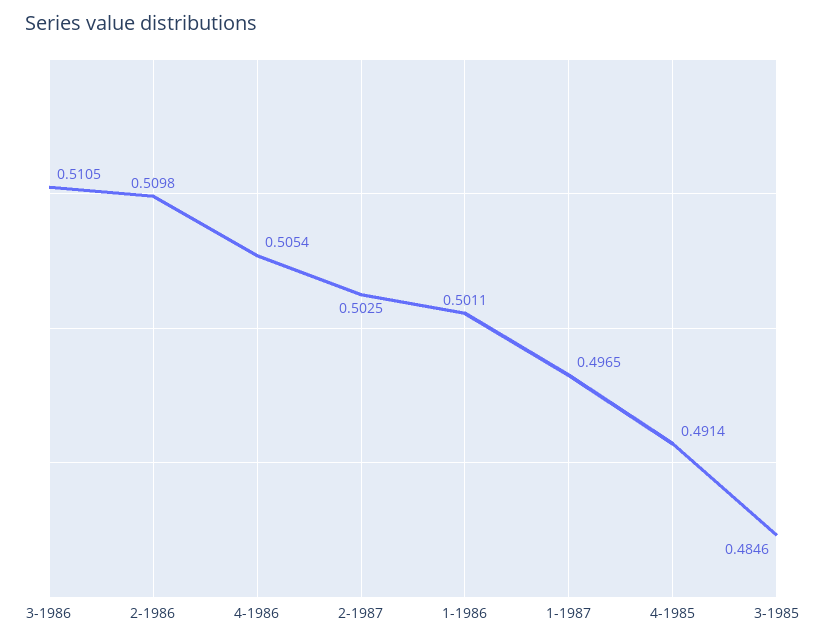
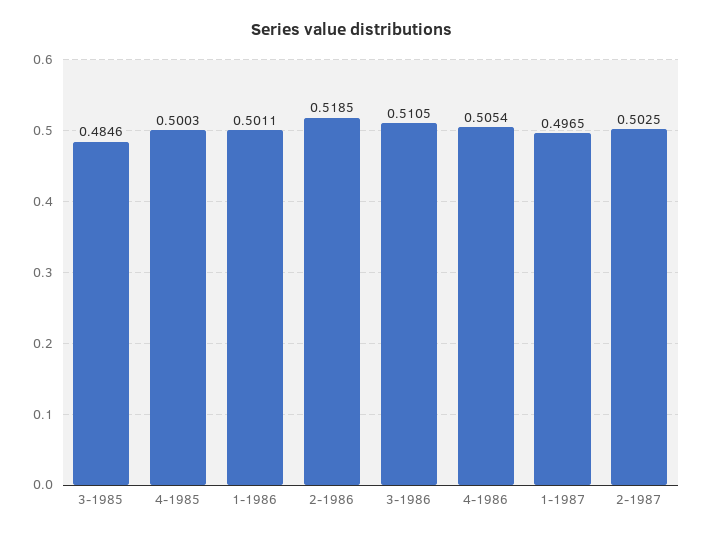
  {
    "3-1986": 0.5105,
-   "2-1986": 0.5098,
+   "2-1986": 0.5185,
    "4-1986": 0.5054,
    "2-1987": 0.5025,
    "1-1986": 0.5011,
    "1-1987": 0.4965,
-   "4-1985": 0.4914,
+   "4-1985": 0.5003,
    "3-1985": 0.4846
  }

